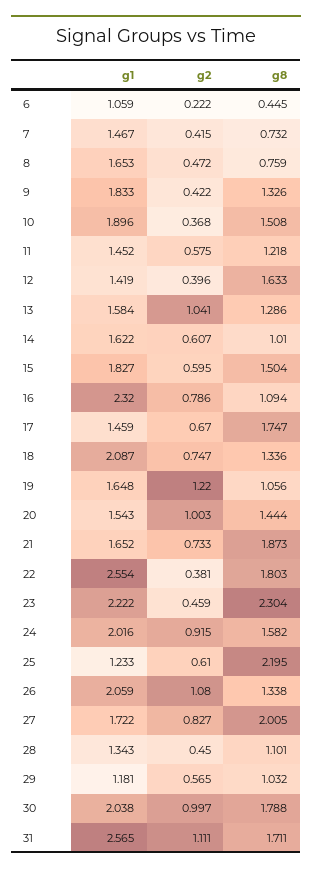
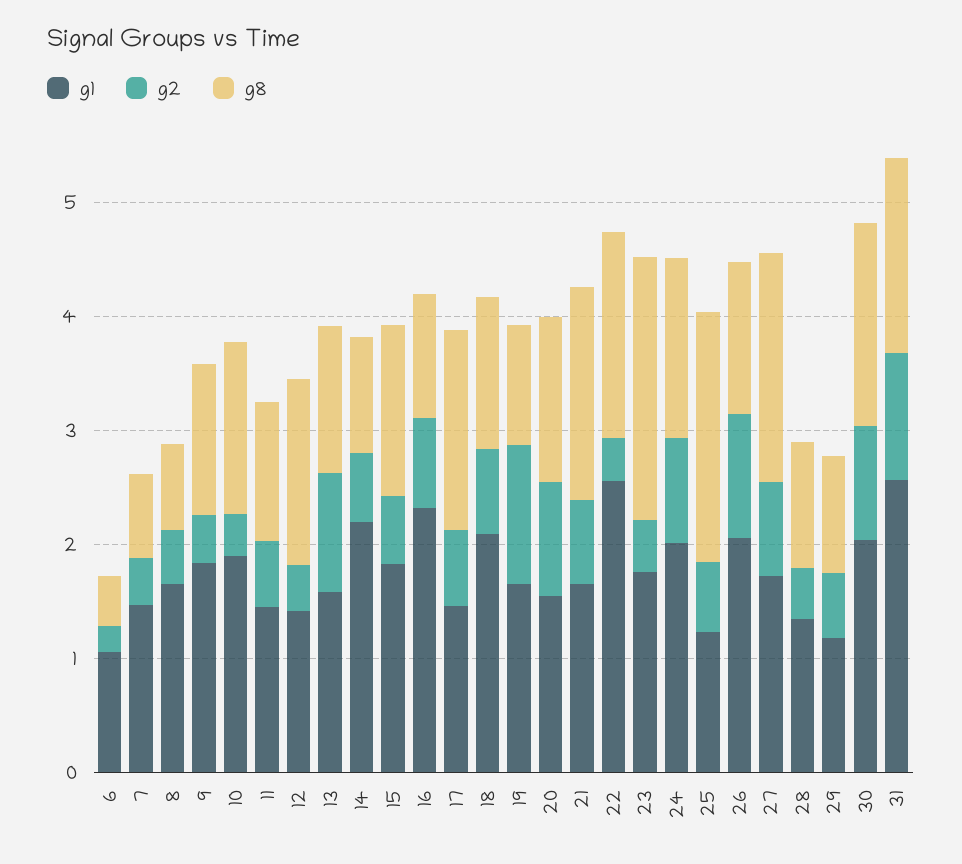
  {
    "g1": {
      "6": 1.059,
      "7": 1.467,
      "8": 1.653,
      "9": 1.833,
      "10": 1.896,
      "11": 1.452,
      "12": 1.419,
      "13": 1.584,
-     "14": 1.622,
+     "14": 2.2,
      "15": 1.827,
      "16": 2.32,
      "17": 1.459,
      "18": 2.087,
      "19": 1.648,
      "20": 1.543,
      "21": 1.652,
      "22": 2.554,
-     "23": 2.222,
+     "23": 1.8,
      "24": 2.016,
      "25": 1.233,
      "26": 2.059,
      "27": 1.722,
      "28": 1.343,
      "29": 1.181,
      "30": 2.038,
      "31": 2.565
    },
    "g2": {
      "6": 0.222,
      "7": 0.415,
      "8": 0.472,
      "9": 0.422,
      "10": 0.368,
      "11": 0.575,
      "12": 0.396,
      "13": 1.041,
      "14": 0.607,
      "15": 0.595,
      "16": 0.786,
      "17": 0.67,
      "18": 0.747,
      "19": 1.22,
      "20": 1.003,
      "21": 0.733,
      "22": 0.381,
      "23": 0.459,
      "24": 0.915,
      "25": 0.61,
      "26": 1.08,
      "27": 0.827,
      "28": 0.45,
      "29": 0.565,
      "30": 0.997,
      "31": 1.111
    },
    "g8": {
      "6": 0.445,
      "7": 0.732,
      "8": 0.759,
      "9": 1.326,
      "10": 1.508,
      "11": 1.218,
      "12": 1.633,
      "13": 1.286,
      "14": 1.01,
      "15": 1.504,
      "16": 1.094,
      "17": 1.747,
      "18": 1.336,
      "19": 1.056,
      "20": 1.444,
      "21": 1.873,
      "22": 1.803,
      "23": 2.304,
      "24": 1.582,
      "25": 2.195,
      "26": 1.338,
      "27": 2.005,
      "28": 1.101,
      "29": 1.032,
      "30": 1.788,
      "31": 1.711
    }
  }

